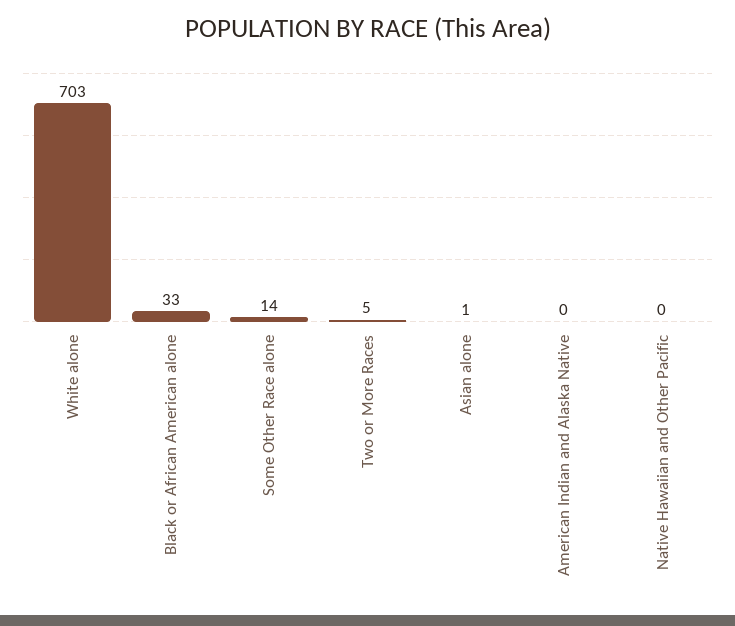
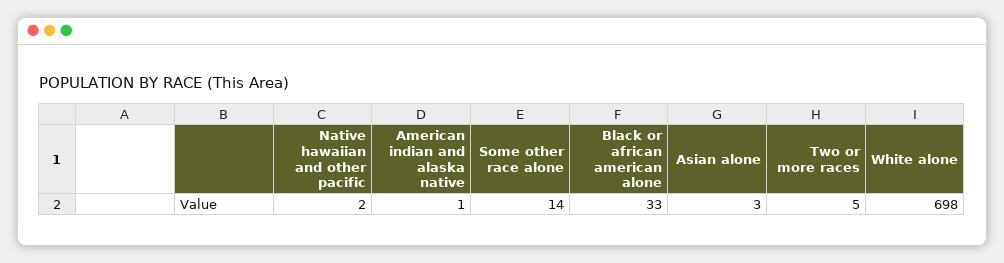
  {
-   "White alone": 703,
+   "White alone": 698,
    "Black or African American alone": 33,
    "Some Other Race alone": 14,
    "Two or More Races": 5,
-   "Asian alone": 1,
+   "Asian alone": 3,
-   "American Indian and Alaska Native": 0,
+   "American Indian and Alaska Native": 1,
-   "Native Hawaiian and Other Pacific": 0
+   "Native Hawaiian and Other Pacific": 2
  }

